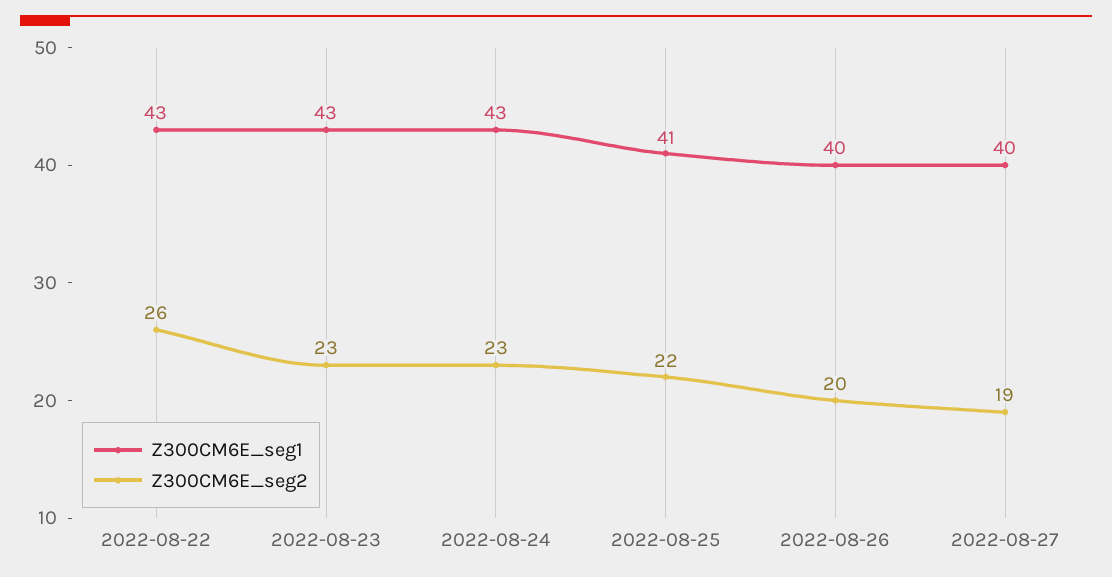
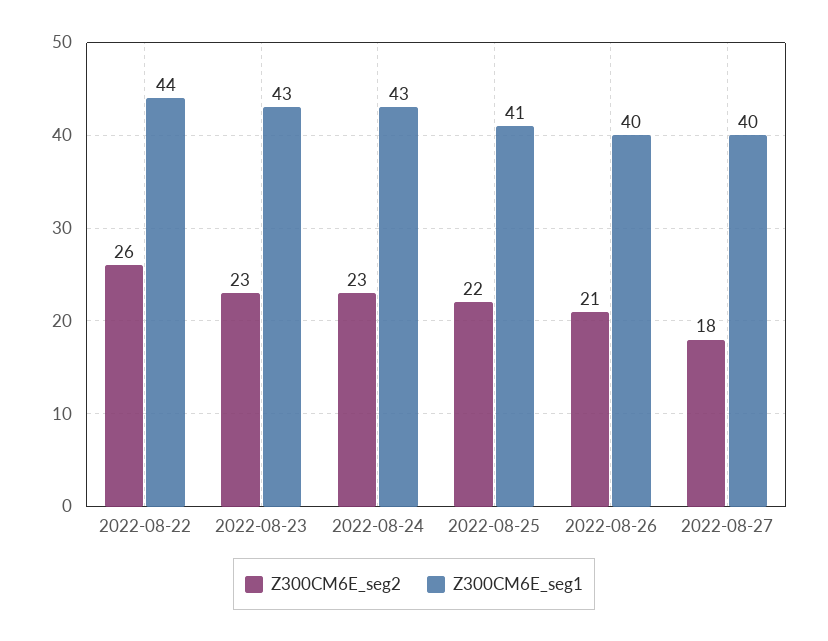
  {
    "Z300CM6E_seg1": {
-     "2022-08-22": 43,
+     "2022-08-22": 44,
      "2022-08-23": 43,
      "2022-08-24": 43,
      "2022-08-25": 41,
      "2022-08-26": 40,
      "2022-08-27": 40
    },
    "Z300CM6E_seg2": {
      "2022-08-22": 26,
      "2022-08-23": 23,
      "2022-08-24": 23,
      "2022-08-25": 22,
-     "2022-08-26": 20,
+     "2022-08-26": 21,
-     "2022-08-27": 19
+     "2022-08-27": 18
    }
  }

